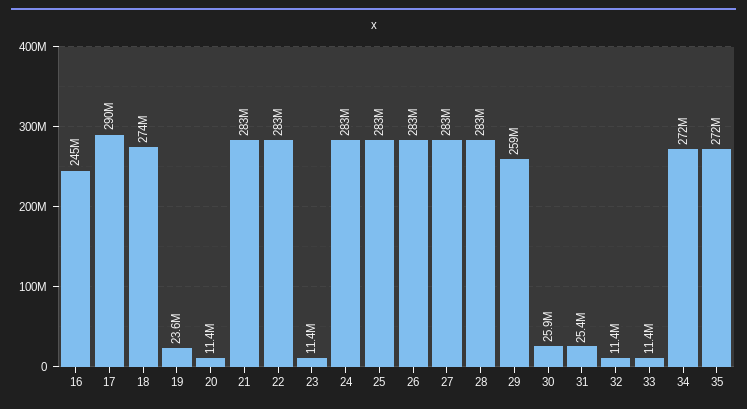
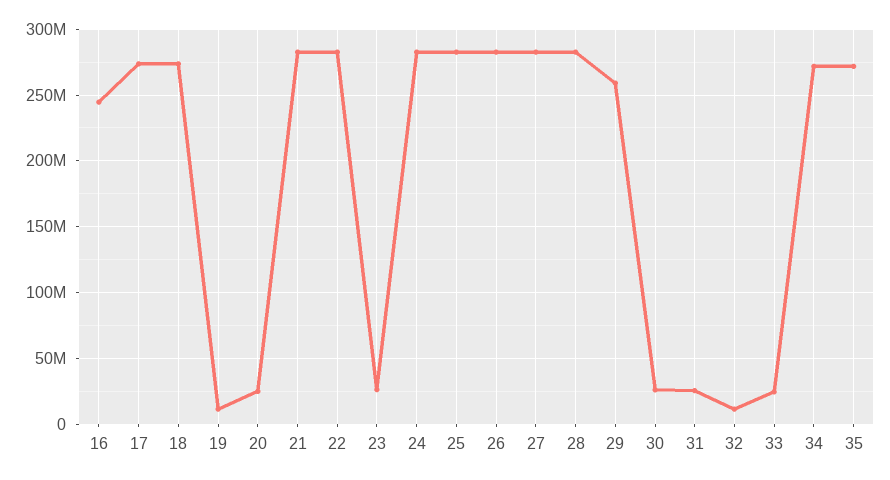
  {
    "16": 245000000,
-   "17": 290000000,
+   "17": 275000000,
    "18": 274000000,
-   "19": 23600000,
+   "19": 10000000,
-   "20": 11400000,
+   "20": 25000000,
    "21": 283000000,
    "22": 283000000,
-   "23": 11400000,
+   "23": 25000000,
    "24": 283000000,
    "25": 283000000,
    "26": 283000000,
    "27": 283000000,
    "28": 283000000,
    "29": 259000000,
    "30": 25900000,
    "31": 25400000,
    "32": 11400000,
-   "33": 11400000,
+   "33": 25000000,
    "34": 272000000,
    "35": 272000000
  }

